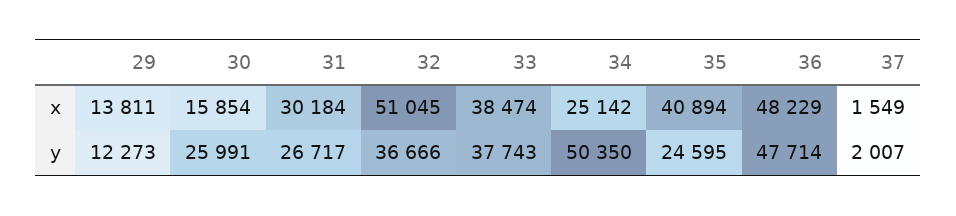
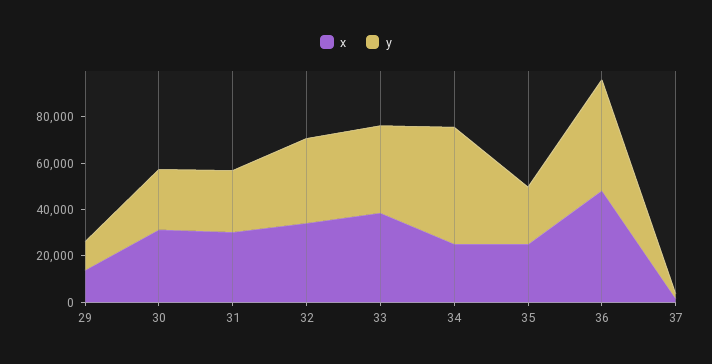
  {
    "x": {
      "29": 13811,
-     "30": 15854,
+     "30": 30000,
      "31": 30184,
-     "32": 51045,
+     "32": 35000,
      "33": 38474,
      "34": 25142,
-     "35": 40894,
+     "35": 25000,
      "36": 48229,
      "37": 1549
    },
    "y": {
      "29": 12273,
      "30": 25991,
      "31": 26717,
      "32": 36666,
      "33": 37743,
      "34": 50350,
      "35": 24595,
      "36": 47714,
      "37": 2007
    }
  }

